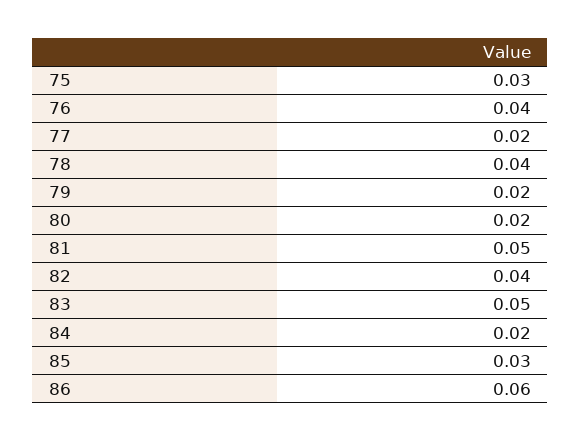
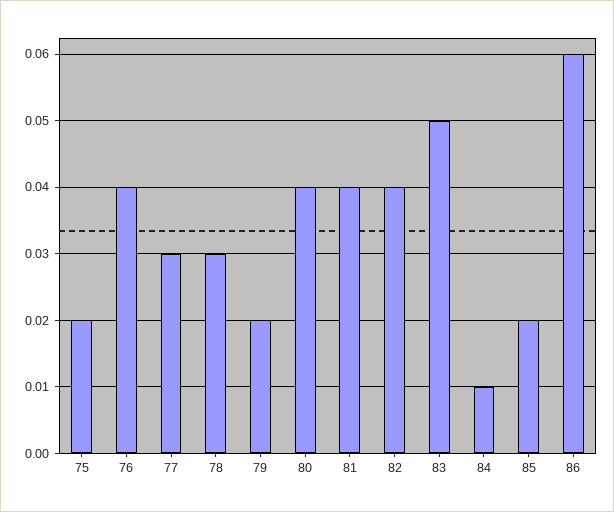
  {
-   "75": 0.03,
+   "75": 0.02,
    "76": 0.04,
-   "77": 0.02,
+   "77": 0.03,
-   "78": 0.04,
+   "78": 0.03,
    "79": 0.02,
-   "80": 0.02,
+   "80": 0.04,
-   "81": 0.05,
+   "81": 0.04,
    "82": 0.04,
    "83": 0.05,
-   "84": 0.02,
+   "84": 0.01,
-   "85": 0.03,
+   "85": 0.02,
    "86": 0.06
  }

